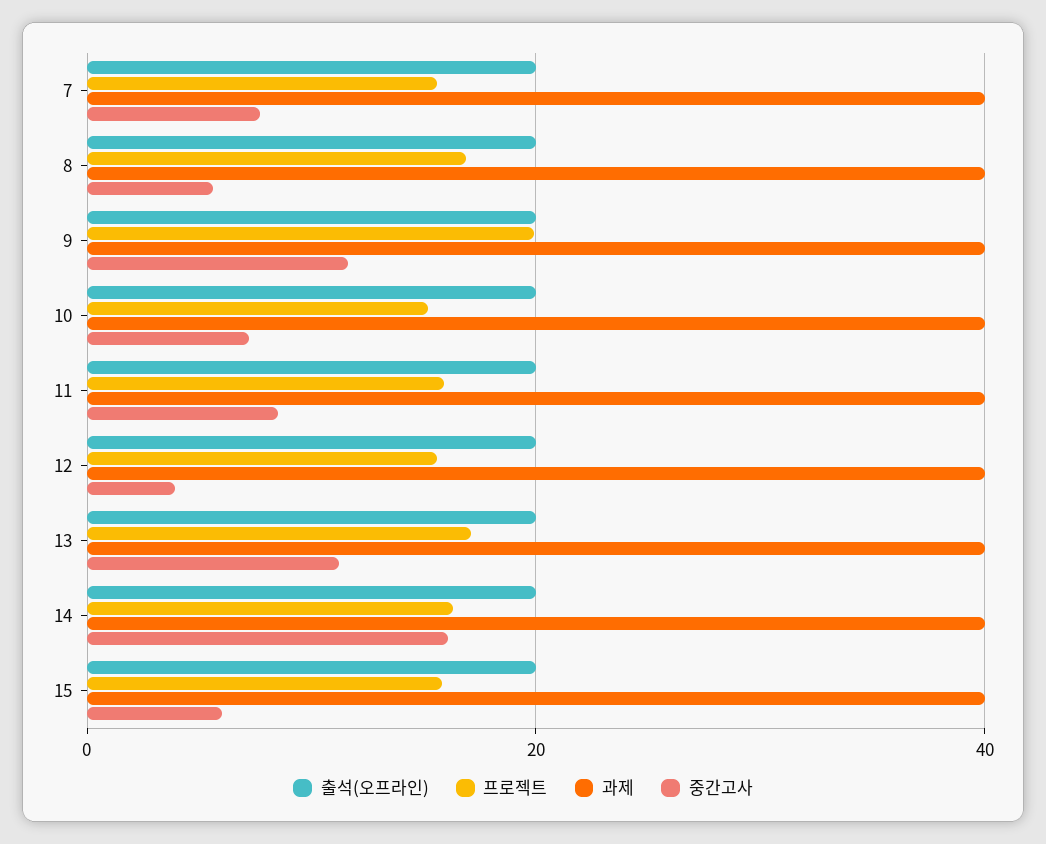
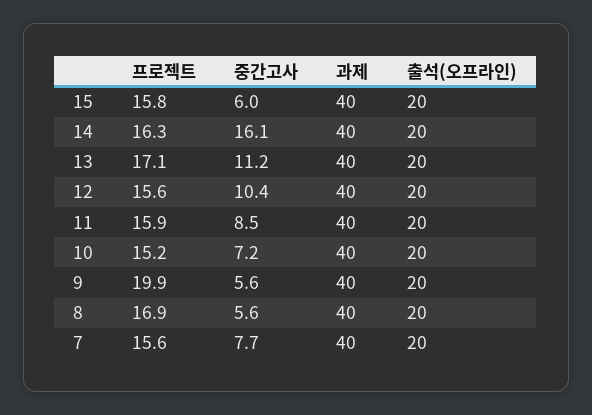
  {
    "출석(오프라인)": {
      "7": 20,
      "8": 20,
      "9": 20,
      "10": 20,
      "11": 20,
      "12": 20,
      "13": 20,
      "14": 20,
      "15": 20
    },
    "프로젝트": {
      "7": 15.6,
      "8": 16.9,
      "9": 19.9,
      "10": 15.2,
      "11": 15.9,
      "12": 15.6,
      "13": 17.1,
      "14": 16.3,
      "15": 15.8
    },
    "과제": {
      "7": 40,
      "8": 40,
      "9": 40,
      "10": 40,
      "11": 40,
      "12": 40,
      "13": 40,
      "14": 40,
      "15": 40
    },
    "중간고사": {
      "7": 7.7,
      "8": 5.6,
-     "9": 12,
+     "9": 5.6,
      "10": 7.2,
      "11": 8.5,
-     "12": 4,
+     "12": 10.4,
      "13": 11.2,
      "14": 16.1,
      "15": 6
    }
  }

